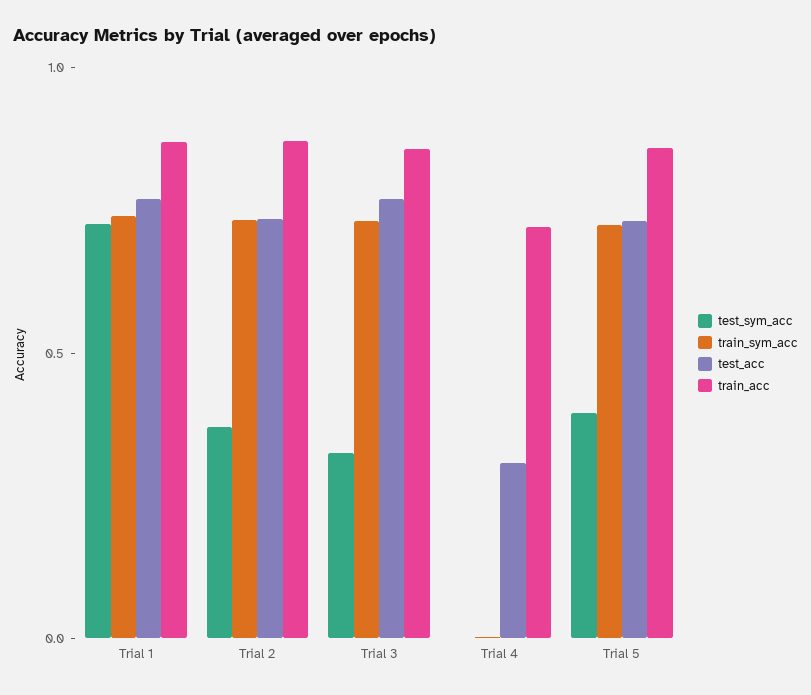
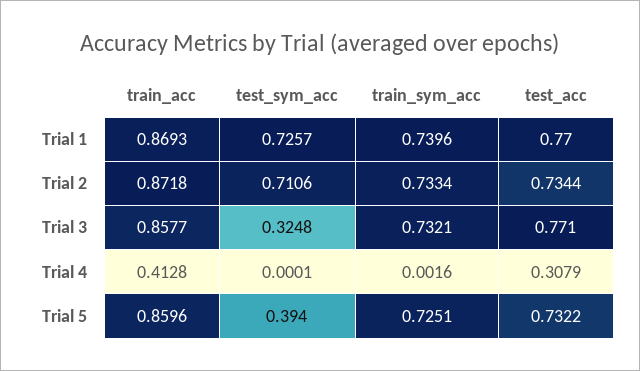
  {
    "test_sym_acc": {
      "Trial 1": 0.7257,
-     "Trial 2": 0.4,
+     "Trial 2": 0.7106,
      "Trial 3": 0.3248,
      "Trial 4": 0.0001,
      "Trial 5": 0.394
    },
    "train_sym_acc": {
      "Trial 1": 0.7396,
      "Trial 2": 0.7334,
      "Trial 3": 0.7321,
      "Trial 4": 0.0016,
      "Trial 5": 0.7251
    },
    "test_acc": {
      "Trial 1": 0.77,
      "Trial 2": 0.7344,
      "Trial 3": 0.771,
      "Trial 4": 0.3079,
      "Trial 5": 0.7322
    },
    "train_acc": {
      "Trial 1": 0.8693,
      "Trial 2": 0.8718,
      "Trial 3": 0.8577,
-     "Trial 4": 0.7,
+     "Trial 4": 0.4128,
      "Trial 5": 0.8596
    }
  }

